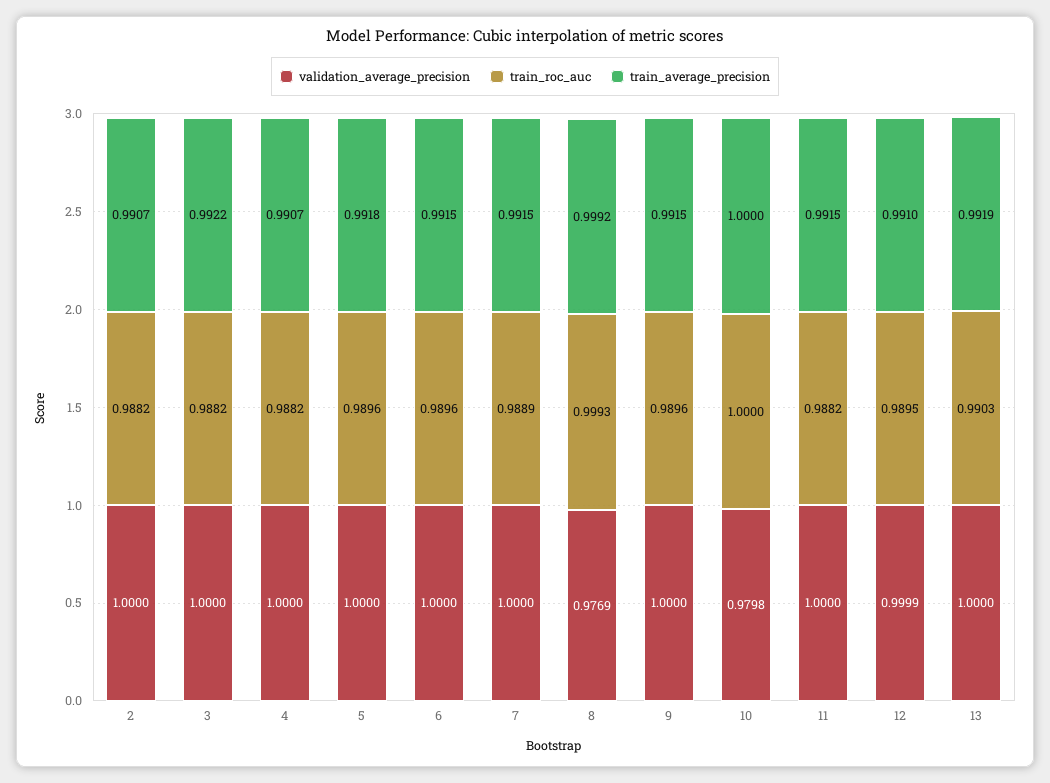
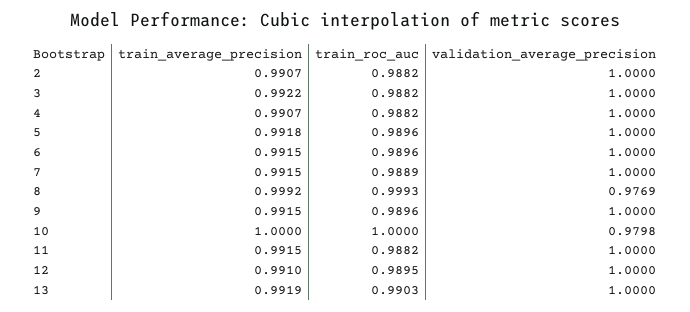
  {
    "validation_average_precision": {
      "2": 1,
      "3": 1,
      "4": 1,
      "5": 1,
      "6": 1,
      "7": 1,
      "8": 0.9769,
      "9": 1,
      "10": 0.9798,
      "11": 1,
-     "12": 0.9999,
+     "12": 1,
      "13": 1
    },
    "train_roc_auc": {
      "2": 0.9882,
      "3": 0.9882,
      "4": 0.9882,
      "5": 0.9896,
      "6": 0.9896,
      "7": 0.9889,
      "8": 0.9993,
      "9": 0.9896,
      "10": 1,
      "11": 0.9882,
      "12": 0.9895,
      "13": 0.9903
    },
    "train_average_precision": {
      "2": 0.9907,
      "3": 0.9922,
      "4": 0.9907,
      "5": 0.9918,
      "6": 0.9915,
      "7": 0.9915,
      "8": 0.9992,
      "9": 0.9915,
      "10": 1,
      "11": 0.9915,
      "12": 0.991,
      "13": 0.9919
    }
  }

